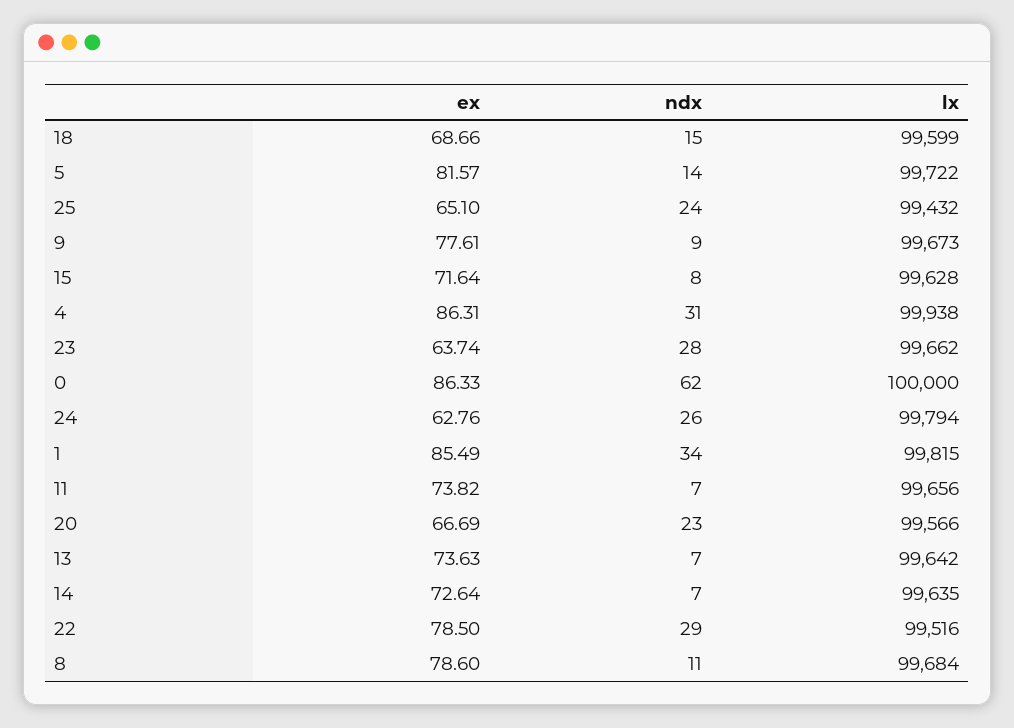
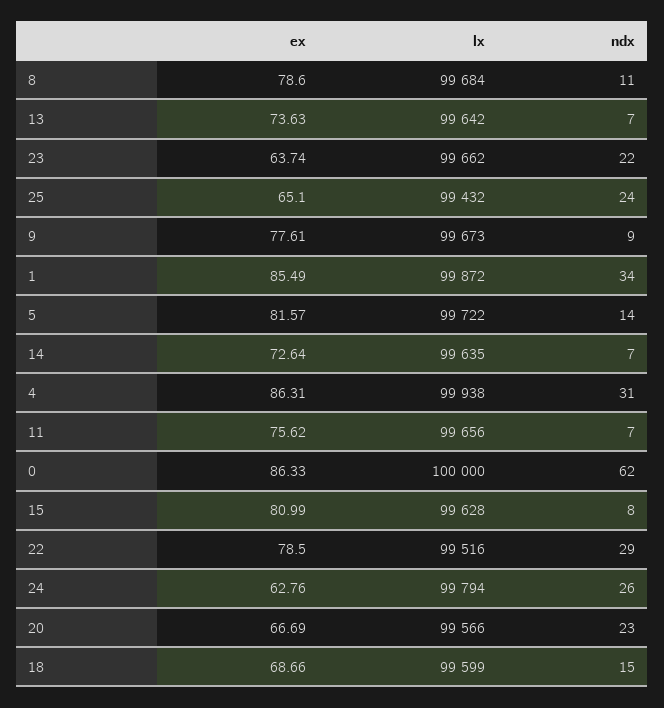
  {
    "ex": {
      "18": 68.66,
      "5": 81.57,
      "25": 65.1,
      "9": 77.61,
-     "15": 71.64,
+     "15": 80.99,
      "4": 86.31,
      "23": 63.74,
      "0": 86.33,
      "24": 62.76,
      "1": 85.49,
-     "11": 73.82,
+     "11": 75.62,
      "20": 66.69,
      "13": 73.63,
      "14": 72.64,
      "22": 78.5,
      "8": 78.6
    },
    "ndx": {
      "18": 15,
      "5": 14,
      "25": 24,
      "9": 9,
      "15": 8,
      "4": 31,
-     "23": 28,
+     "23": 22,
      "0": 62,
      "24": 26,
      "1": 34,
      "11": 7,
      "20": 23,
      "13": 7,
      "14": 7,
      "22": 29,
      "8": 11
    },
    "lx": {
      "18": 99599,
      "5": 99722,
      "25": 99432,
      "9": 99673,
      "15": 99628,
      "4": 99938,
      "23": 99662,
      "0": 100000,
      "24": 99794,
-     "1": 99815,
+     "1": 99872,
      "11": 99656,
      "20": 99566,
      "13": 99642,
      "14": 99635,
      "22": 99516,
      "8": 99684
    }
  }

